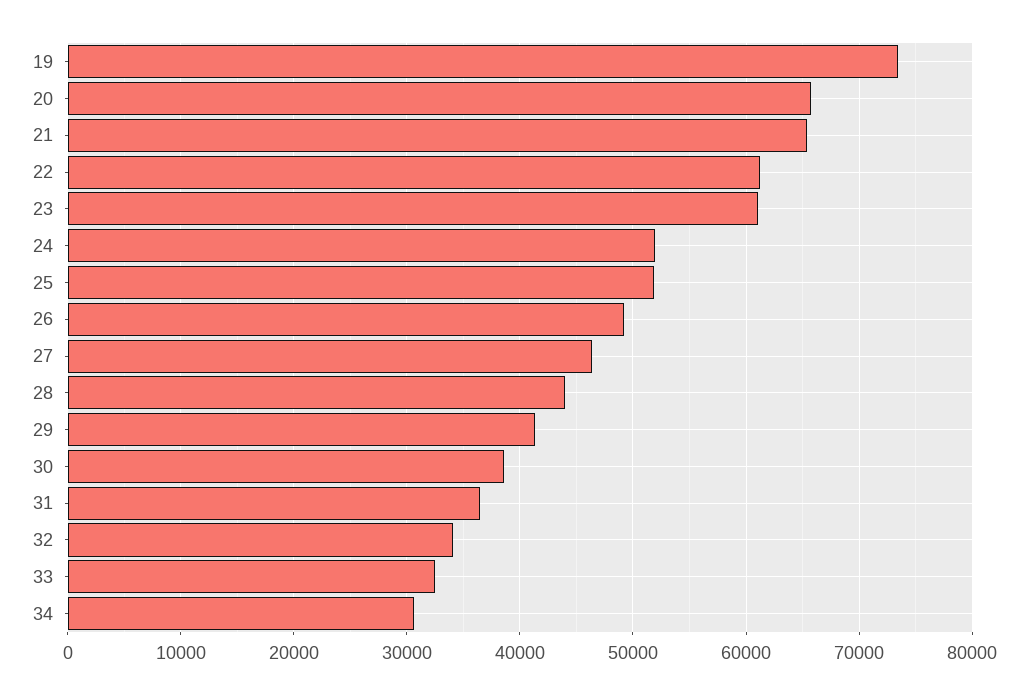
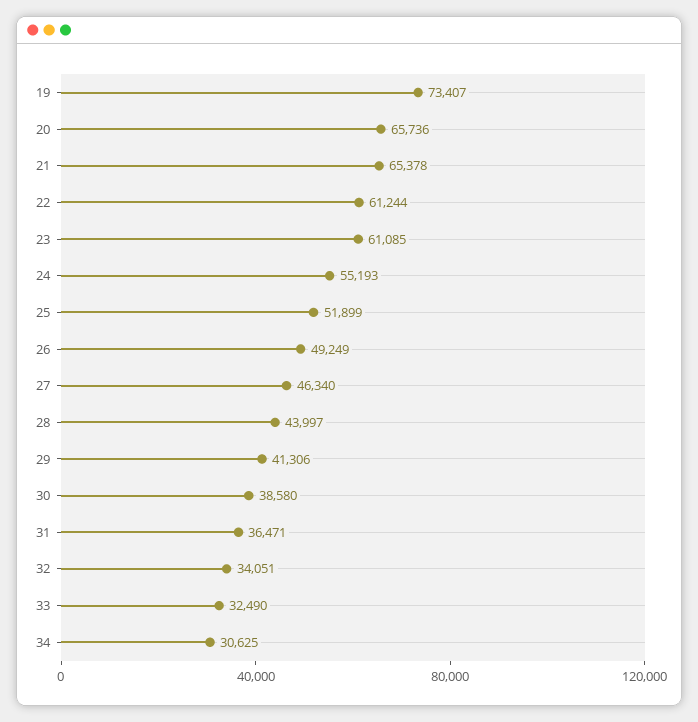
  {
    "19": 73407,
    "20": 65736,
    "21": 65378,
    "22": 61244,
    "23": 61085,
-   "24": 52000,
+   "24": 55193,
    "25": 51899,
    "26": 49249,
    "27": 46340,
    "28": 43997,
    "29": 41306,
    "30": 38580,
    "31": 36471,
    "32": 34051,
    "33": 32490,
    "34": 30625
  }

